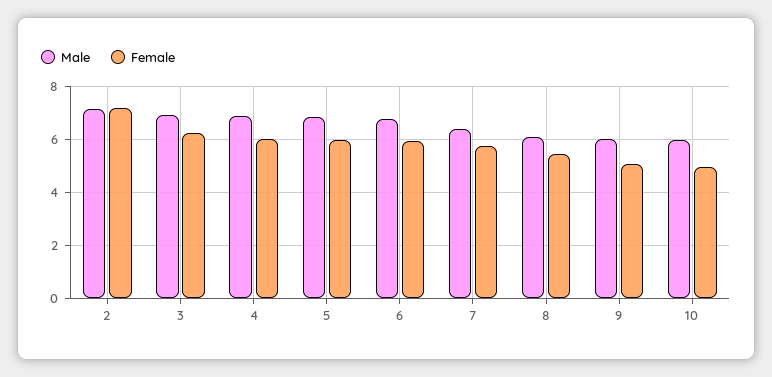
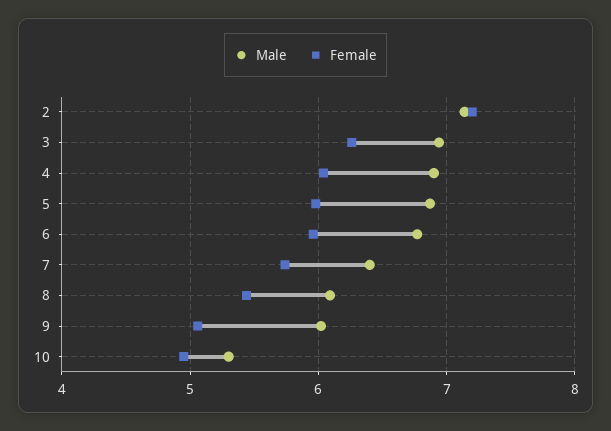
  {
    "Male": {
      "2": 7.1,
      "3": 6.9,
      "4": 6.9,
      "5": 6.9,
      "6": 6.8,
      "7": 6.4,
      "8": 6.1,
      "9": 6,
-     "10": 6
+     "10": 5.3
    },
    "Female": {
      "2": 7.2,
      "3": 6.3,
      "4": 6,
      "5": 6,
      "6": 6,
      "7": 5.7,
      "8": 5.4,
      "9": 5.1,
      "10": 5
    }
  }

